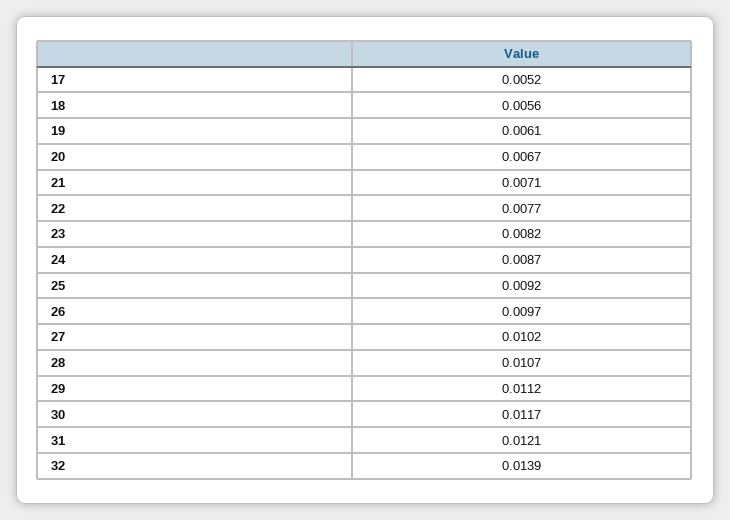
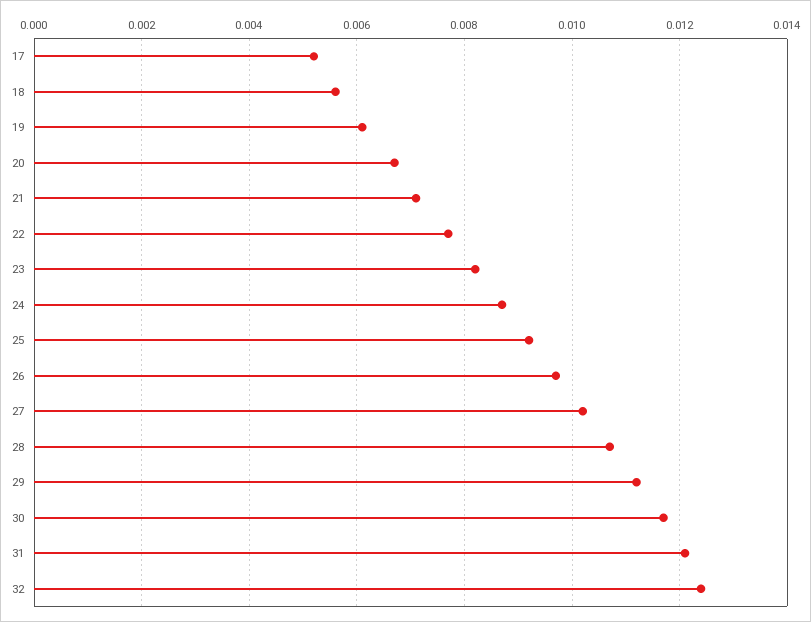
  {
    "17": 0.0052,
    "18": 0.0056,
    "19": 0.0061,
    "20": 0.0067,
    "21": 0.0071,
    "22": 0.0077,
    "23": 0.0082,
    "24": 0.0087,
    "25": 0.0092,
    "26": 0.0097,
    "27": 0.0102,
    "28": 0.0107,
    "29": 0.0112,
    "30": 0.0117,
    "31": 0.0121,
-   "32": 0.0139
+   "32": 0.0125
  }

